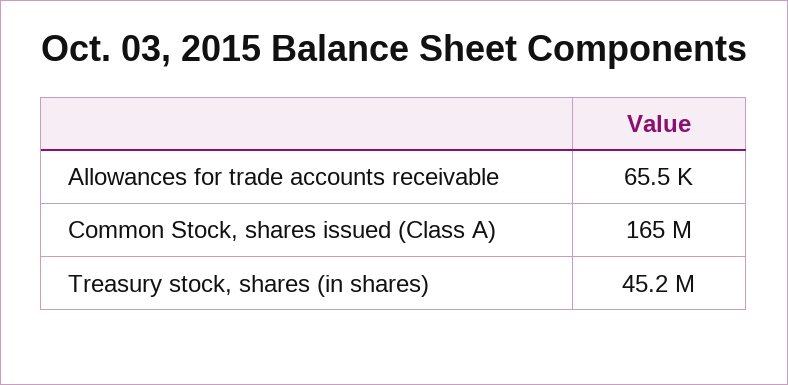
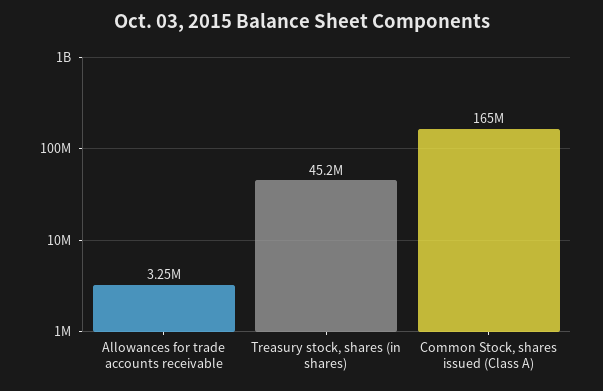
  {
-   "Allowances for trade accounts receivable": 65500,
+   "Allowances for trade accounts receivable": 3250000,
    "Common Stock, shares issued (Class A)": 165000000,
    "Treasury stock, shares (in shares)": 45200000
  }

